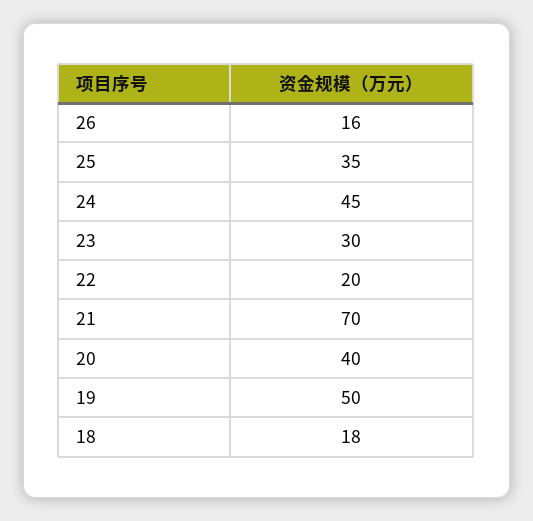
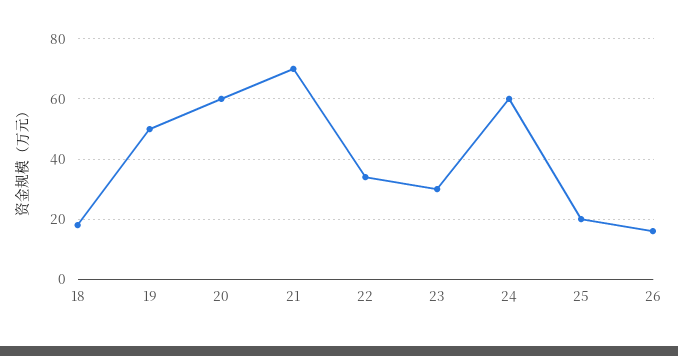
  {
    "26": 16,
-   "25": 35,
+   "25": 20,
-   "24": 45,
+   "24": 60,
    "23": 30,
-   "22": 20,
+   "22": 35,
    "21": 70,
-   "20": 40,
+   "20": 60,
    "19": 50,
    "18": 18
  }

